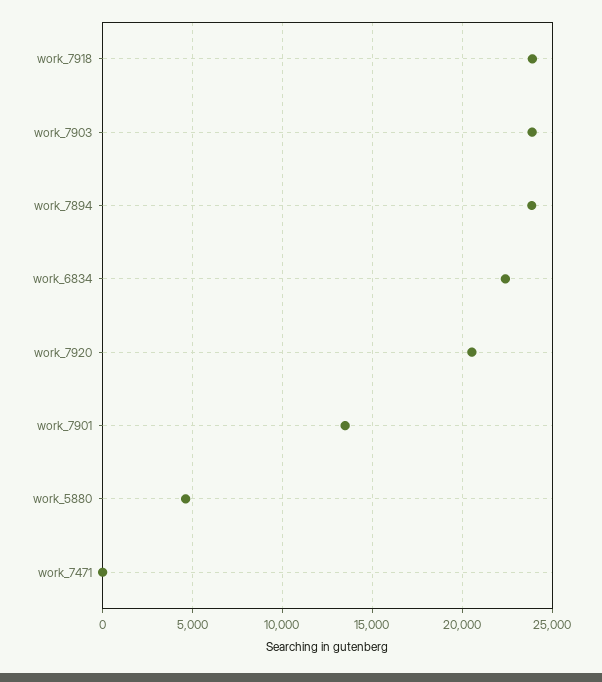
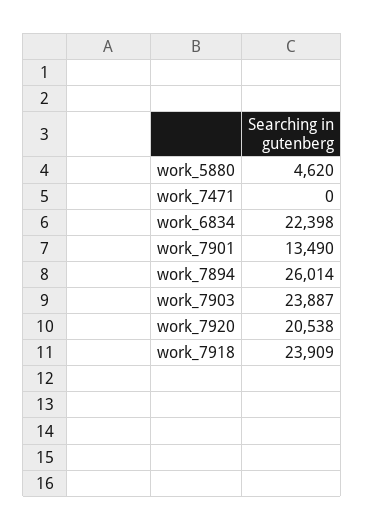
  {
    "work_7918": 23909,
    "work_7903": 23887,
-   "work_7894": 24000,
+   "work_7894": 26014,
    "work_6834": 22398,
    "work_7920": 20538,
    "work_7901": 13490,
    "work_5880": 4620,
    "work_7471": 0
  }

